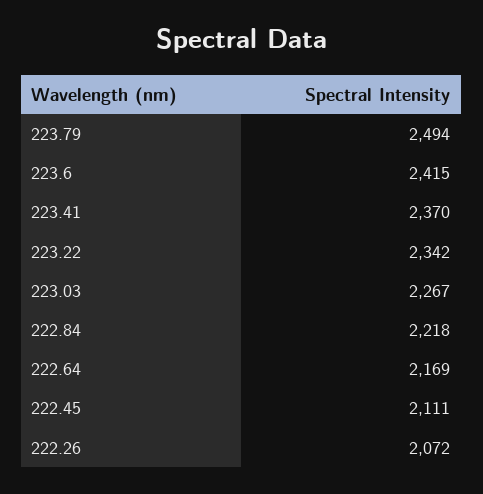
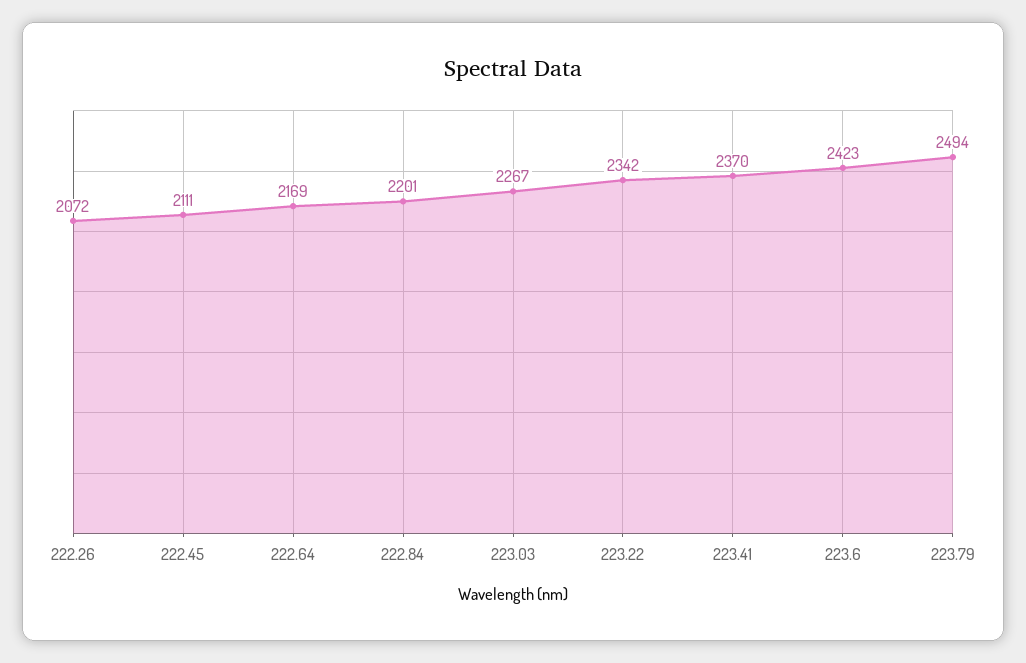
  {
    "223.79": 2494,
-   "223.6": 2415,
+   "223.6": 2423,
    "223.41": 2370,
    "223.22": 2342,
    "223.03": 2267,
-   "222.84": 2218,
+   "222.84": 2201,
    "222.64": 2169,
    "222.45": 2111,
    "222.26": 2072
  }

